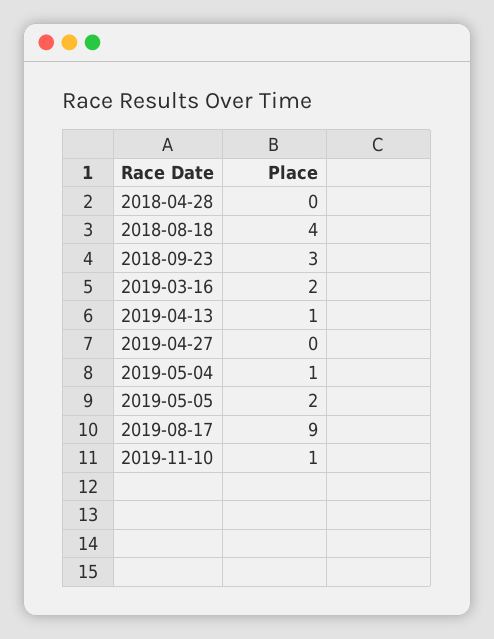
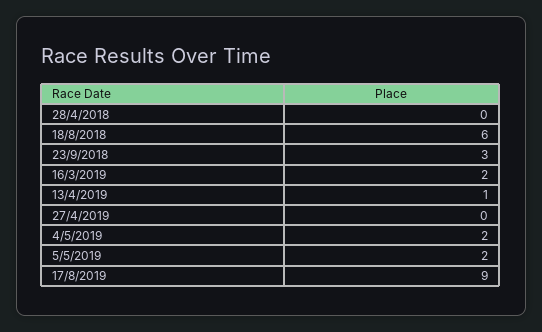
  {
    "2018-04-28": 0,
-   "2018-08-18": 4,
+   "2018-08-18": 6,
    "2018-09-23": 3,
    "2019-03-16": 2,
    "2019-04-13": 1,
    "2019-04-27": 0,
-   "2019-05-04": 1,
+   "2019-05-04": 2,
    "2019-05-05": 2,
-   "2019-08-17": 9,
+   "2019-08-17": 9
-   "2019-11-10": 1
  }

